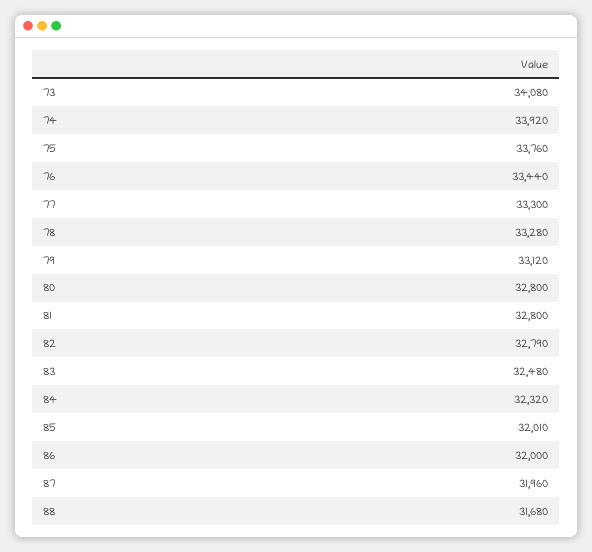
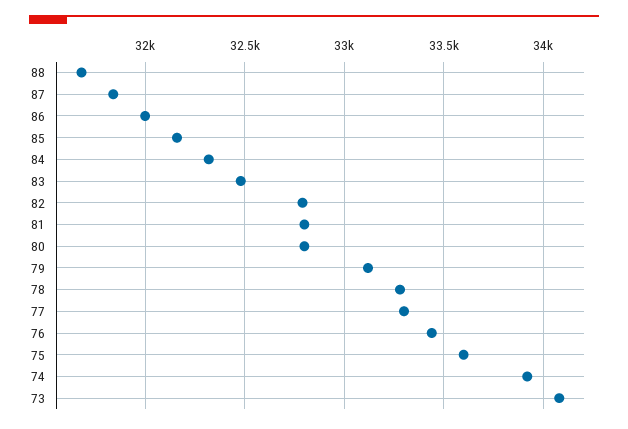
  {
    "73": 34080,
    "74": 33920,
-   "75": 33760,
+   "75": 33600,
    "76": 33440,
    "77": 33300,
    "78": 33280,
    "79": 33120,
    "80": 32800,
    "81": 32800,
    "82": 32790,
    "83": 32480,
    "84": 32320,
-   "85": 32010,
+   "85": 32150,
    "86": 32000,
-   "87": 31960,
+   "87": 31850,
    "88": 31680
  }

